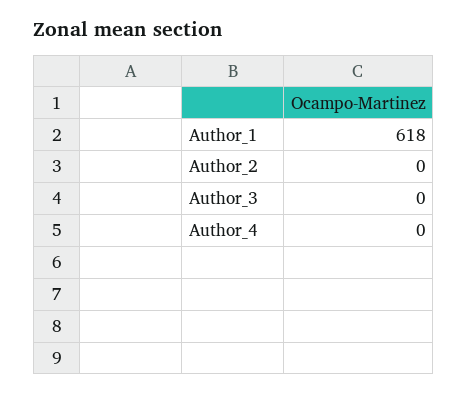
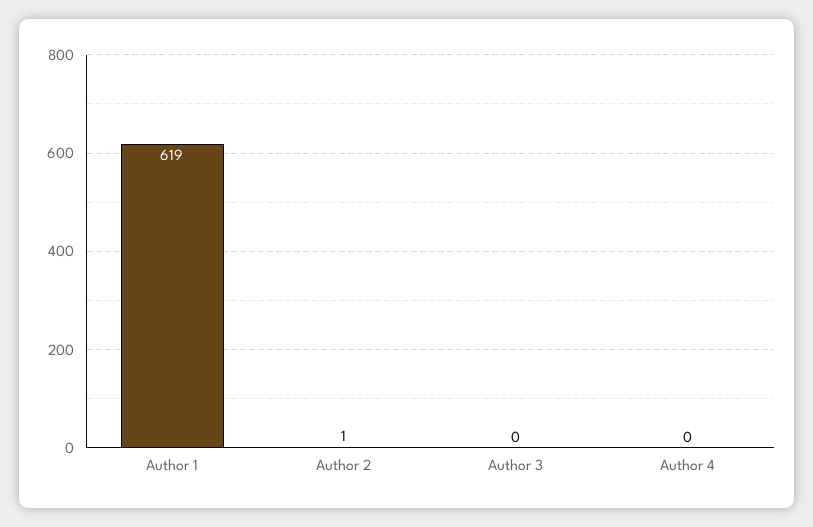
  {
-   "Author_1": 618,
+   "Author_1": 619,
-   "Author_2": 0,
+   "Author_2": 1,
    "Author_3": 0,
    "Author_4": 0
  }

